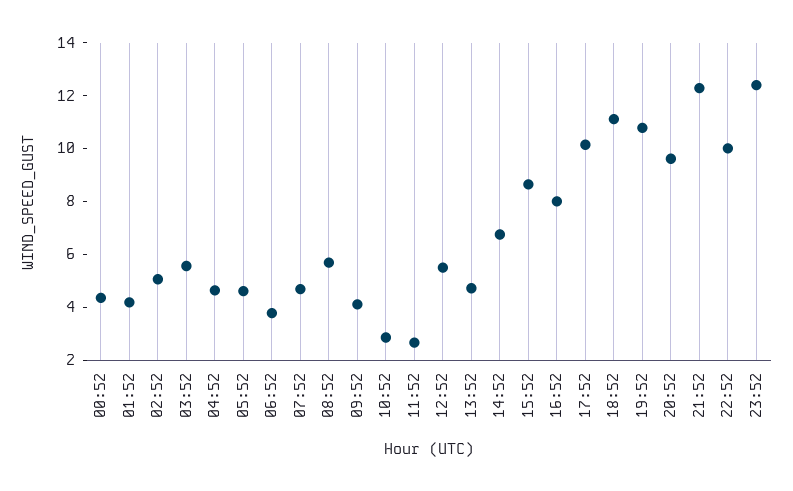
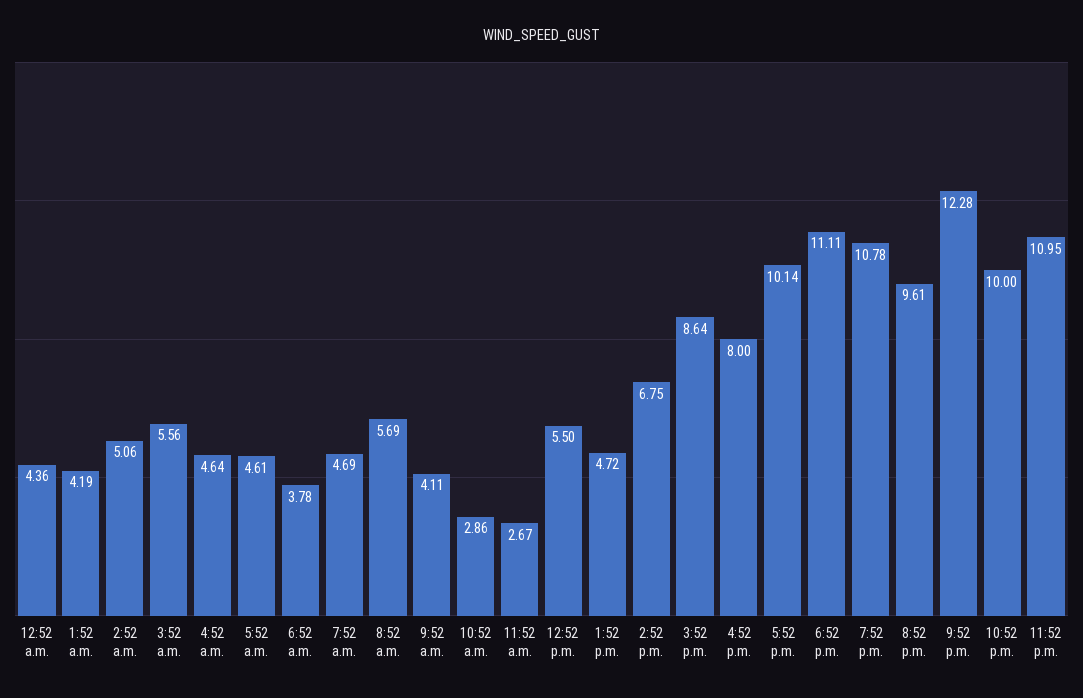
  {
    "00:52": 4.36,
    "01:52": 4.19,
    "02:52": 5.06,
    "03:52": 5.56,
    "04:52": 4.64,
    "05:52": 4.61,
    "06:52": 3.78,
    "07:52": 4.69,
    "08:52": 5.69,
    "09:52": 4.11,
    "10:52": 2.86,
    "11:52": 2.67,
    "12:52": 5.5,
    "13:52": 4.72,
    "14:52": 6.75,
    "15:52": 8.64,
    "16:52": 8,
    "17:52": 10.14,
    "18:52": 11.11,
    "19:52": 10.78,
    "20:52": 9.61,
    "21:52": 12.28,
    "22:52": 10,
-   "23:52": 12.5
+   "23:52": 10.95
  }

